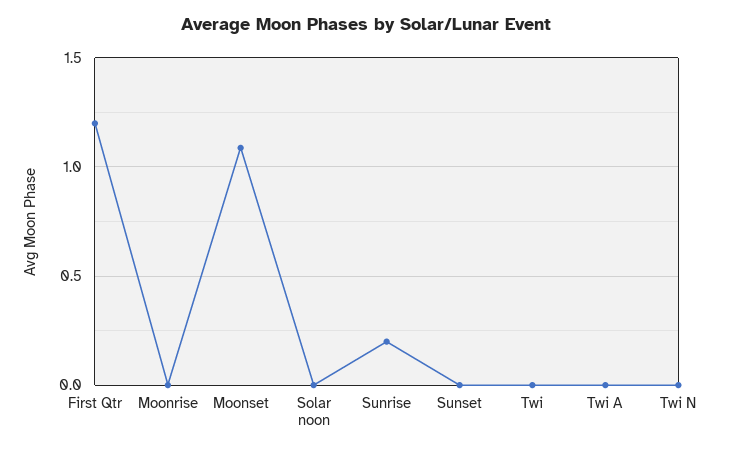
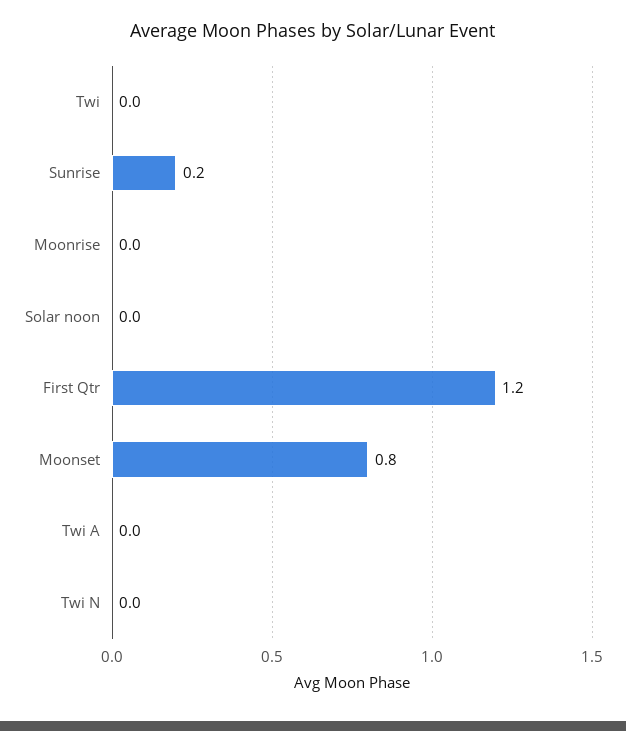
  {
    "First Qtr": 1.2,
    "Moonrise": 0,
-   "Moonset": 1.1,
+   "Moonset": 0.8,
    "Solar noon": 0,
    "Sunrise": 0.2,
-   "Sunset": 0,
    "Twi": 0,
    "Twi A": 0,
    "Twi N": 0
  }

